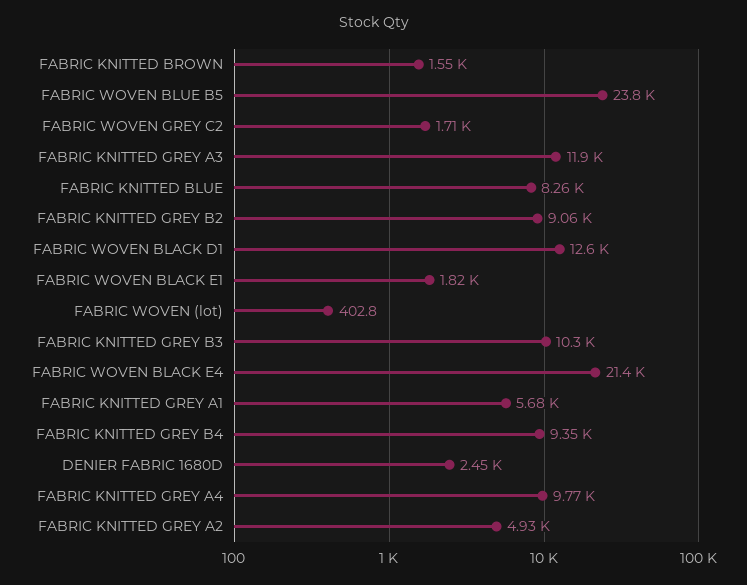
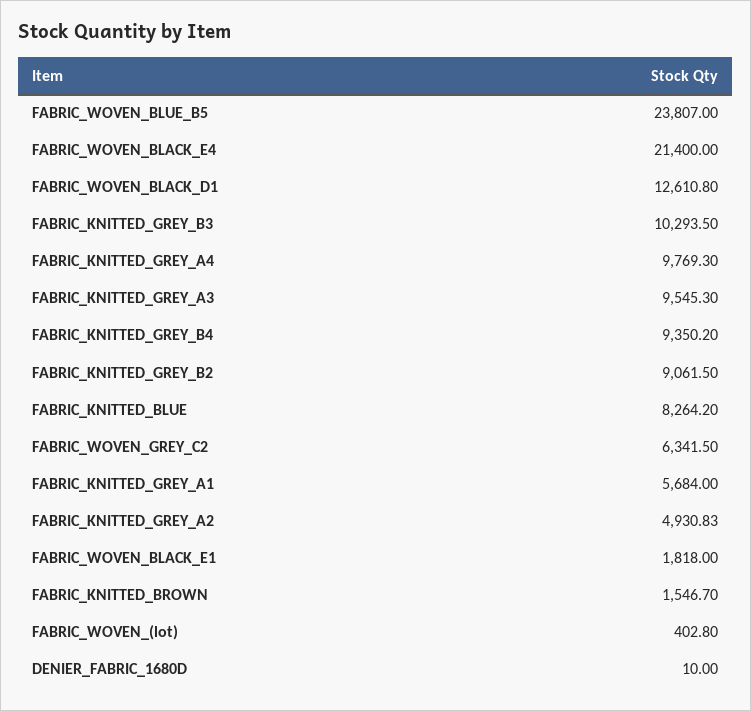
  {
    "FABRIC KNITTED BROWN": 1546.7,
    "FABRIC WOVEN BLUE B5": 23807,
-   "FABRIC WOVEN GREY C2": 1710,
+   "FABRIC WOVEN GREY C2": 6341.5,
-   "FABRIC KNITTED GREY A3": 11900,
+   "FABRIC KNITTED GREY A3": 9545.3,
    "FABRIC KNITTED BLUE": 8264.2,
    "FABRIC KNITTED GREY B2": 9061.5,
    "FABRIC WOVEN BLACK D1": 12610.8,
    "FABRIC WOVEN BLACK E1": 1818,
    "FABRIC WOVEN (lot)": 402.8,
    "FABRIC KNITTED GREY B3": 10293.5,
    "FABRIC WOVEN BLACK E4": 21400,
    "FABRIC KNITTED GREY A1": 5684,
    "FABRIC KNITTED GREY B4": 9350.2,
-   "DENIER FABRIC 1680D": 2450,
+   "DENIER FABRIC 1680D": 10,
    "FABRIC KNITTED GREY A4": 9769.3,
    "FABRIC KNITTED GREY A2": 4930.83
  }

